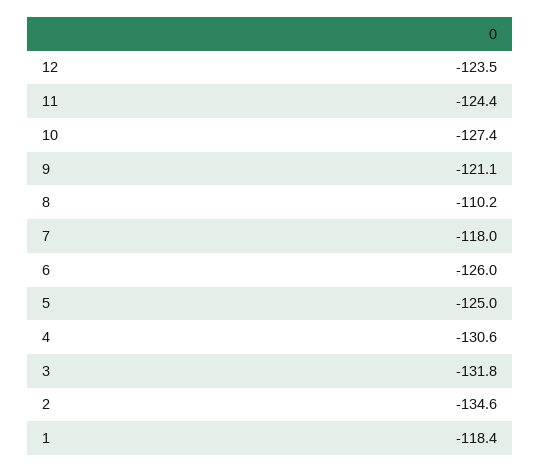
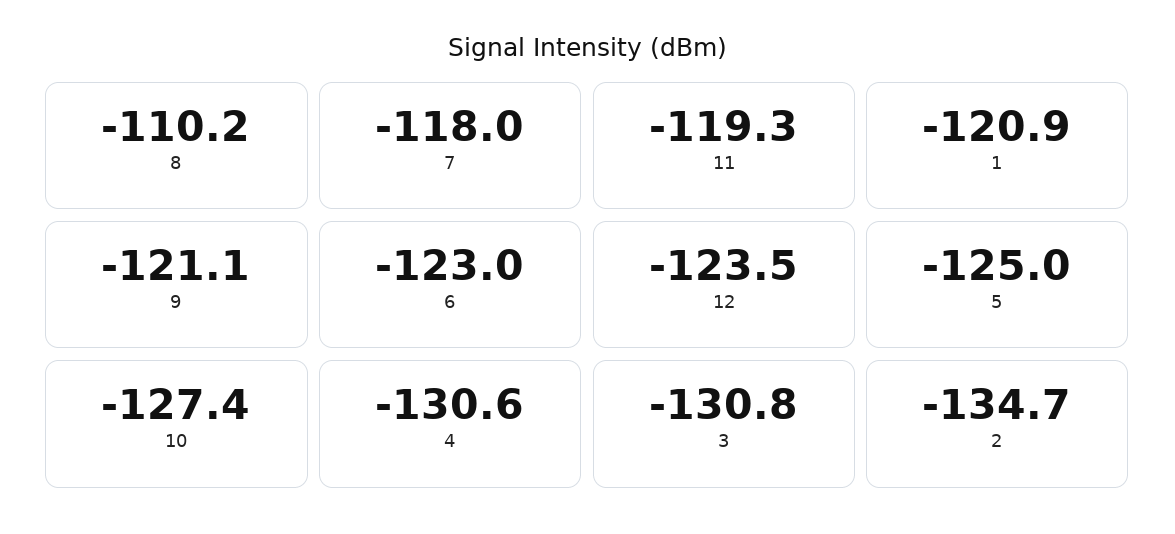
  {
    "12": -123.5,
-   "11": -124.4,
+   "11": -119.3,
    "10": -127.4,
    "9": -121.1,
    "8": -110.2,
    "7": -118,
-   "6": -126,
+   "6": -123,
    "5": -125,
    "4": -130.6,
-   "3": -131.8,
+   "3": -130.8,
-   "2": -134.6,
+   "2": -134.7,
-   "1": -118.4
+   "1": -120.9
  }

